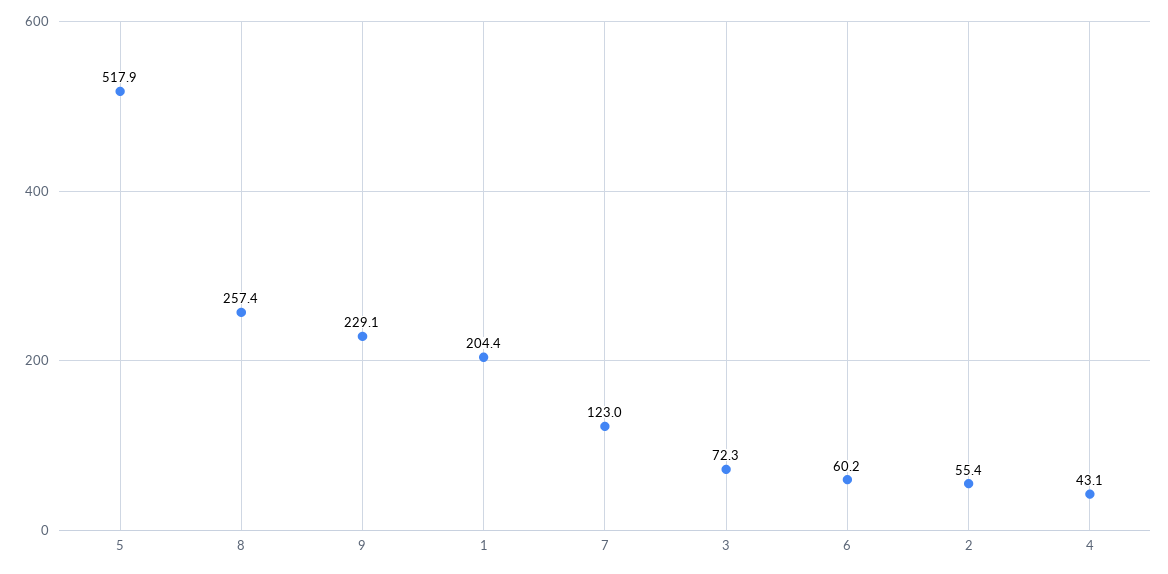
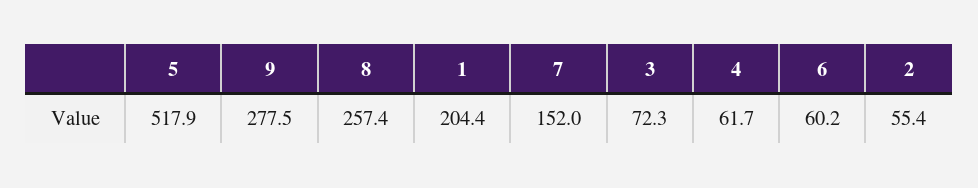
  {
    "5": 517.9,
    "8": 257.4,
-   "9": 229.1,
+   "9": 277.5,
    "1": 204.4,
-   "7": 123,
+   "7": 152,
    "3": 72.3,
    "6": 60.2,
    "2": 55.4,
-   "4": 43.1
+   "4": 61.7
  }

